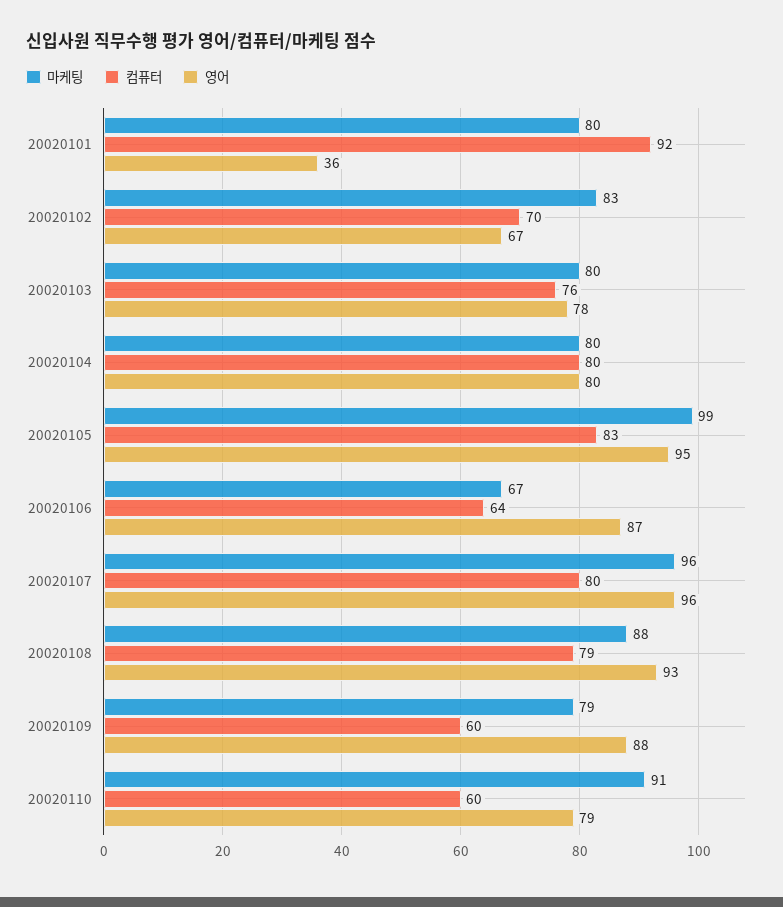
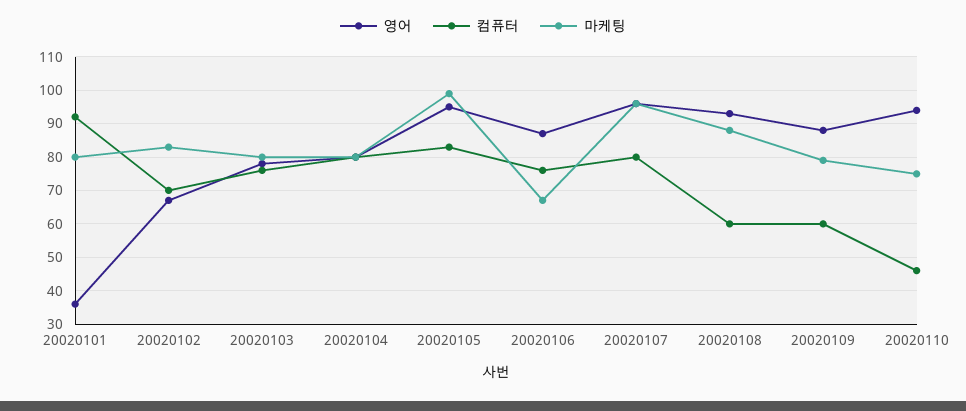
  {
    "마케팅": {
      "20020101": 80,
      "20020102": 83,
      "20020103": 80,
      "20020104": 80,
      "20020105": 99,
      "20020106": 67,
      "20020107": 96,
      "20020108": 88,
      "20020109": 79,
-     "20020110": 91
+     "20020110": 75
    },
    "컴퓨터": {
      "20020101": 92,
      "20020102": 70,
      "20020103": 76,
      "20020104": 80,
      "20020105": 83,
-     "20020106": 64,
+     "20020106": 75,
      "20020107": 80,
-     "20020108": 79,
+     "20020108": 60,
      "20020109": 60,
-     "20020110": 60
+     "20020110": 45
    },
    "영어": {
      "20020101": 36,
      "20020102": 67,
      "20020103": 78,
      "20020104": 80,
      "20020105": 95,
      "20020106": 87,
      "20020107": 96,
      "20020108": 93,
      "20020109": 88,
-     "20020110": 79
+     "20020110": 95
    }
  }

